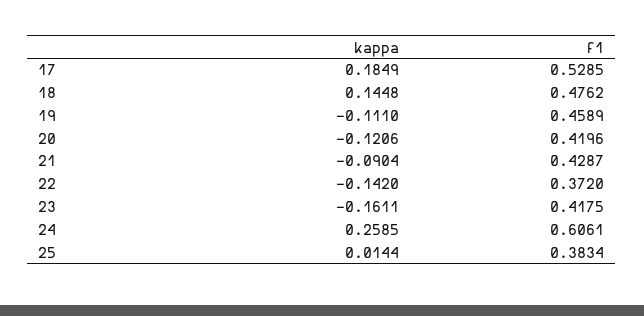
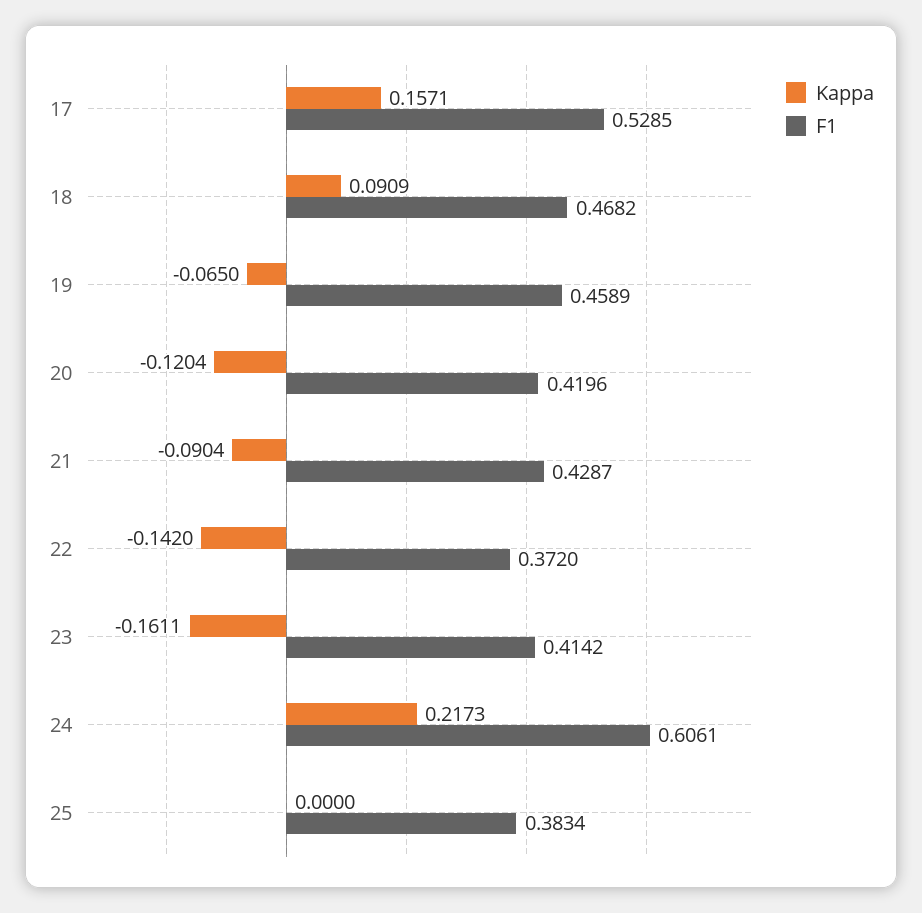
  {
    "kappa": {
-     "17": 0.1849,
+     "17": 0.1571,
-     "18": 0.1448,
+     "18": 0.0909,
-     "19": -0.111,
+     "19": -0.065,
-     "20": -0.1206,
+     "20": -0.1204,
      "21": -0.0904,
      "22": -0.142,
      "23": -0.1611,
-     "24": 0.2585,
+     "24": 0.2173,
-     "25": 0.0144
+     "25": 0
    },
    "f1": {
      "17": 0.5285,
-     "18": 0.4762,
+     "18": 0.4682,
      "19": 0.4589,
      "20": 0.4196,
      "21": 0.4287,
      "22": 0.372,
-     "23": 0.4175,
+     "23": 0.4142,
      "24": 0.6061,
      "25": 0.3834
    }
  }

